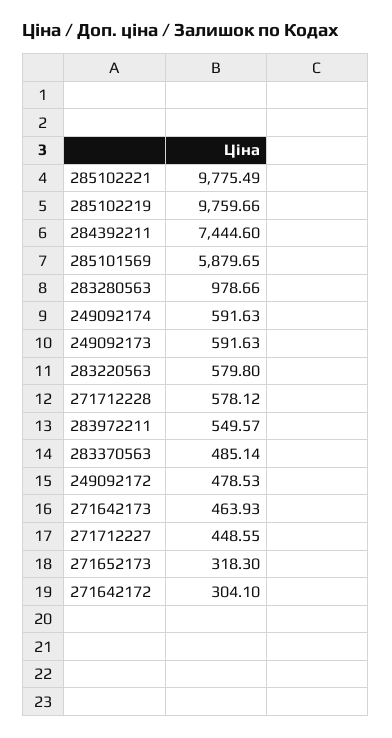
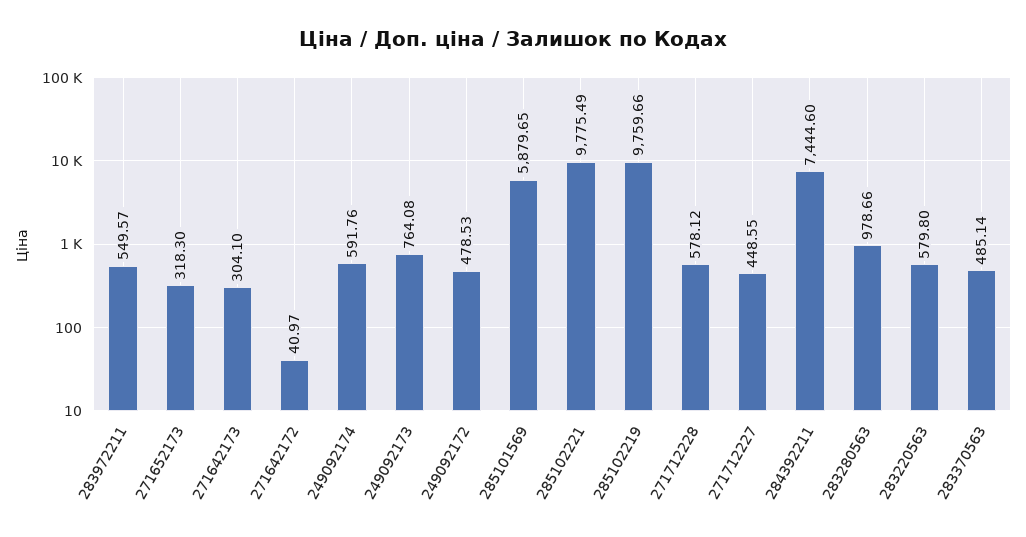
  {
    "285102221": 9775.49,
    "285102219": 9759.66,
    "284392211": 7444.6,
    "285101569": 5879.65,
    "283280563": 978.66,
-   "249092174": 591.63,
+   "249092174": 591.76,
-   "249092173": 591.63,
+   "249092173": 764.08,
    "283220563": 579.8,
    "271712228": 578.12,
    "283972211": 549.57,
    "283370563": 485.14,
    "249092172": 478.53,
-   "271642173": 463.93,
+   "271642173": 304.1,
    "271712227": 448.55,
    "271652173": 318.3,
-   "271642172": 304.1
+   "271642172": 40.97
  }

